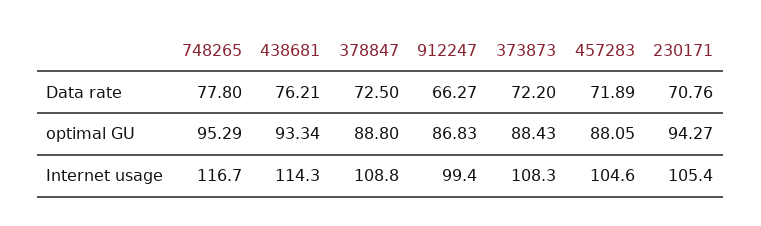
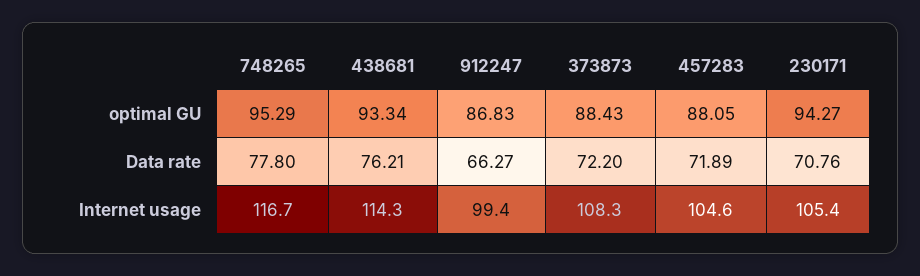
  {
    "748265": {
      "Data rate": 77.8,
      "optimal GU": 95.29,
      "Internet usage": 116.7
    },
    "438681": {
      "Data rate": 76.21,
      "optimal GU": 93.34,
      "Internet usage": 114.3
    },
-   "378847": {
-     "Data rate": 72.5,
-     "optimal GU": 88.8,
-     "Internet usage": 108.8
-   },
    "912247": {
      "Data rate": 66.27,
      "optimal GU": 86.83,
      "Internet usage": 99.4
    },
    "373873": {
      "Data rate": 72.2,
      "optimal GU": 88.43,
      "Internet usage": 108.3
    },
    "457283": {
      "Data rate": 71.89,
      "optimal GU": 88.05,
      "Internet usage": 104.6
    },
    "230171": {
      "Data rate": 70.76,
      "optimal GU": 94.27,
      "Internet usage": 105.4
    }
  }

